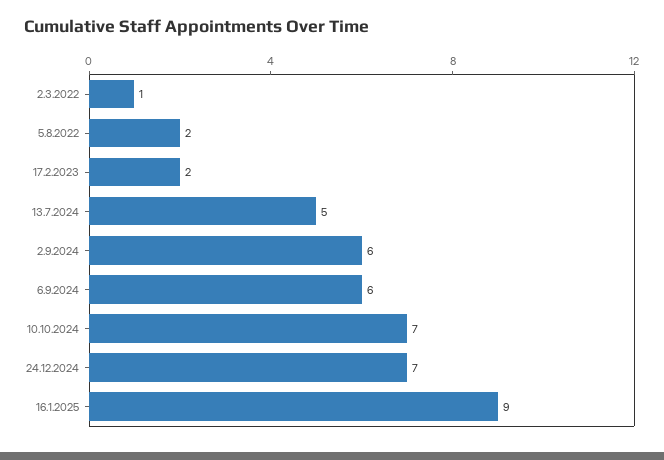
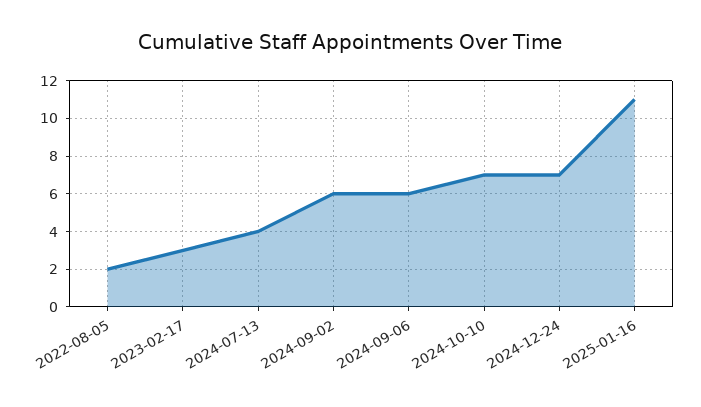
  {
-   "2.3.2022": 1,
    "5.8.2022": 2,
-   "17.2.2023": 2,
+   "17.2.2023": 3,
-   "13.7.2024": 5,
+   "13.7.2024": 4,
    "2.9.2024": 6,
    "6.9.2024": 6,
    "10.10.2024": 7,
    "24.12.2024": 7,
-   "16.1.2025": 9
+   "16.1.2025": 11
  }

